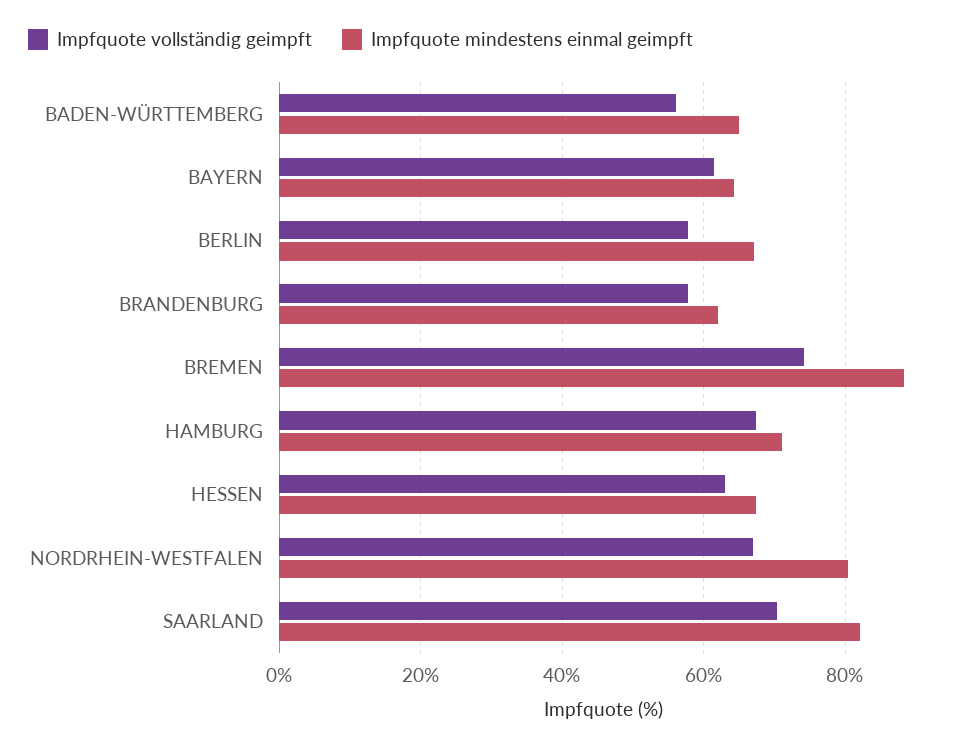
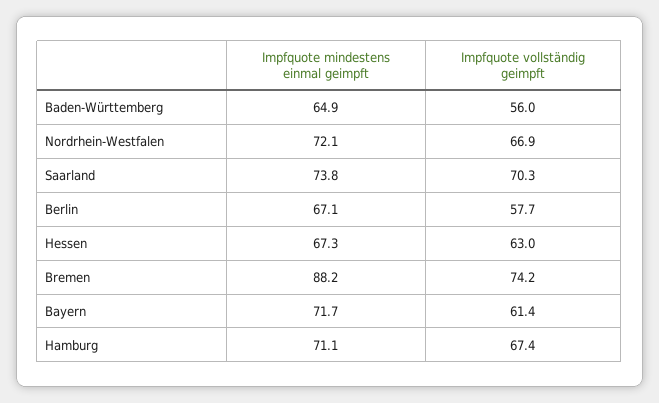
  {
    "Impfquote vollständig geimpft": {
      "BADEN-WÜRTTEMBERG": 56,
      "BAYERN": 61.4,
      "BERLIN": 57.7,
-     "BRANDENBURG": 58,
      "BREMEN": 74.2,
      "HAMBURG": 67.4,
      "HESSEN": 63,
      "NORDRHEIN-WESTFALEN": 66.9,
      "SAARLAND": 70.3
    },
    "Impfquote mindestens einmal geimpft": {
      "BADEN-WÜRTTEMBERG": 64.9,
-     "BAYERN": 64,
+     "BAYERN": 71.7,
      "BERLIN": 67.1,
-     "BRANDENBURG": 62,
      "BREMEN": 88.2,
      "HAMBURG": 71.1,
      "HESSEN": 67.3,
-     "NORDRHEIN-WESTFALEN": 80,
+     "NORDRHEIN-WESTFALEN": 72.1,
-     "SAARLAND": 82
+     "SAARLAND": 73.8
    }
  }

